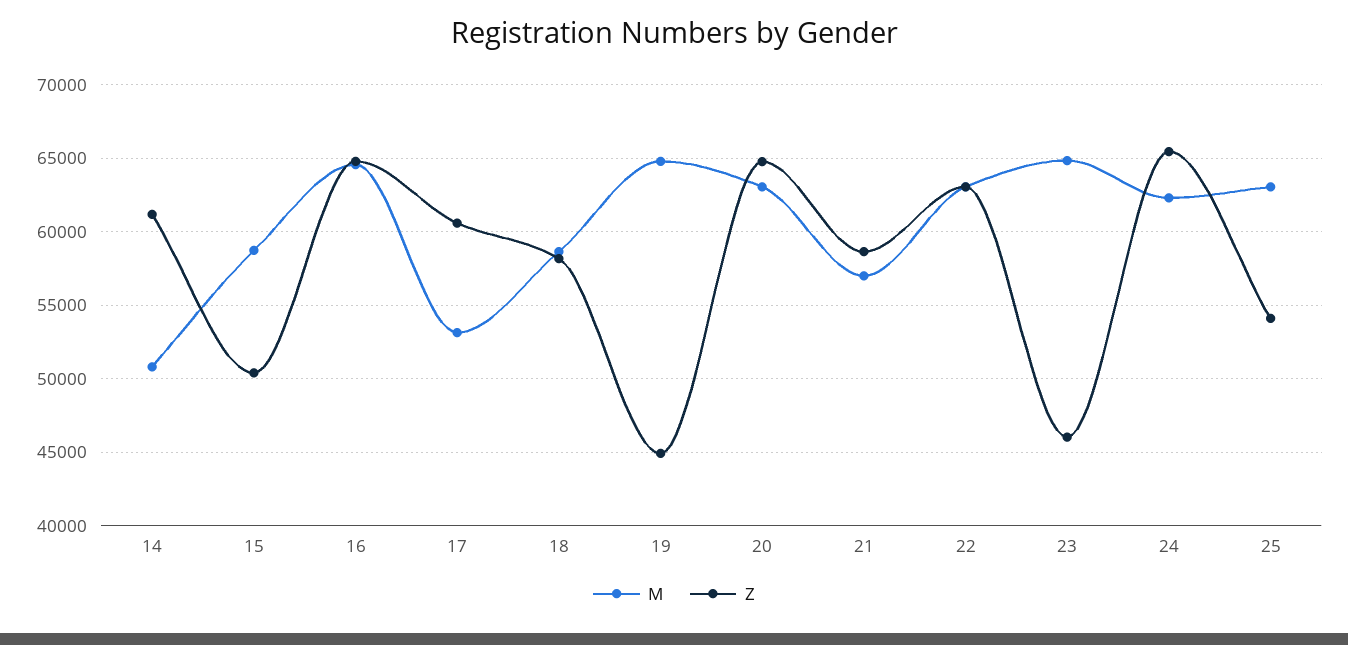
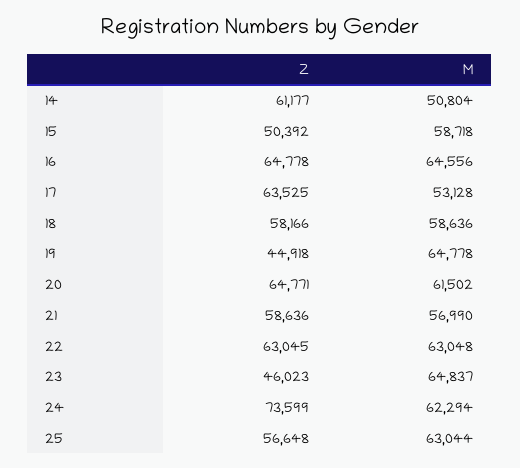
  {
    "M": {
      "14": 50804,
      "15": 58718,
      "16": 64556,
      "17": 53128,
      "18": 58636,
      "19": 64778,
-     "20": 63000,
+     "20": 61502,
      "21": 56990,
      "22": 63048,
      "23": 64837,
      "24": 62294,
      "25": 63044
    },
    "Z": {
      "14": 61177,
      "15": 50392,
      "16": 64778,
-     "17": 60500,
+     "17": 63525,
      "18": 58166,
      "19": 44918,
      "20": 64771,
      "21": 58636,
      "22": 63045,
      "23": 46023,
-     "24": 65500,
+     "24": 73599,
-     "25": 54000
+     "25": 56648
    }
  }

